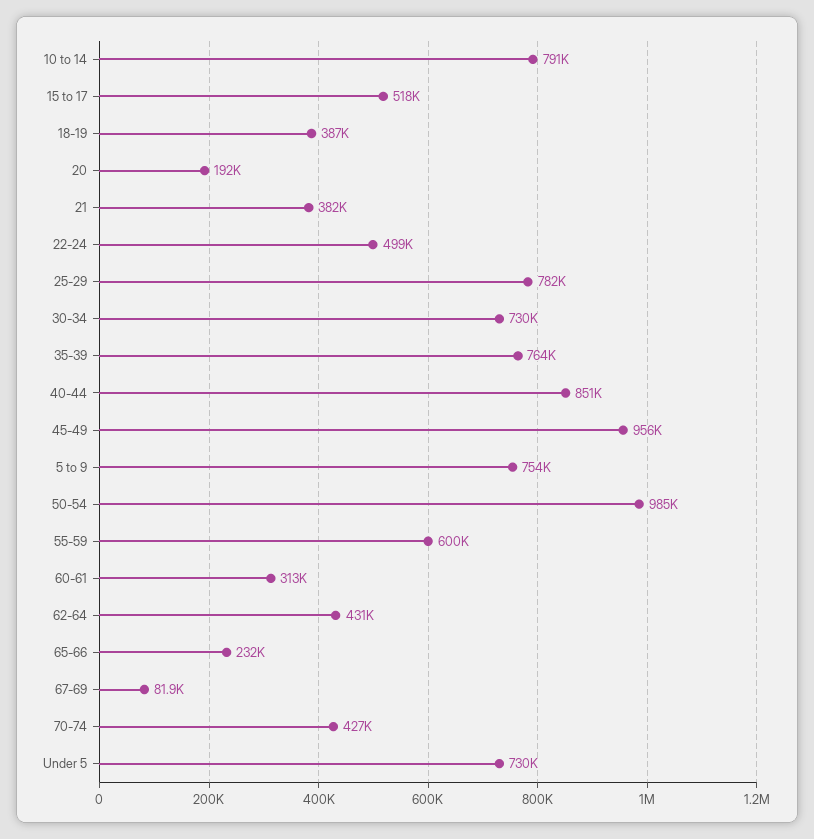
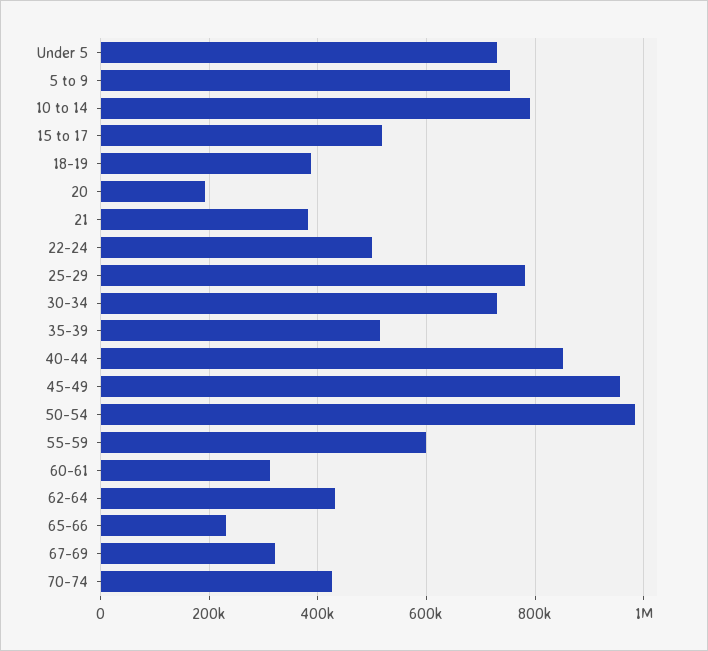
  {
    "10 to 14": 791000,
    "15 to 17": 518000,
    "18-19": 387000,
    "20": 192000,
    "21": 382000,
    "22-24": 499000,
    "25-29": 782000,
    "30-34": 730000,
-   "35-39": 764000,
+   "35-39": 520000,
    "40-44": 851000,
    "45-49": 956000,
    "5 to 9": 754000,
    "50-54": 985000,
    "55-59": 600000,
    "60-61": 313000,
    "62-64": 431000,
    "65-66": 232000,
-   "67-69": 81900,
+   "67-69": 320000,
    "70-74": 427000,
    "Under 5": 730000
  }

